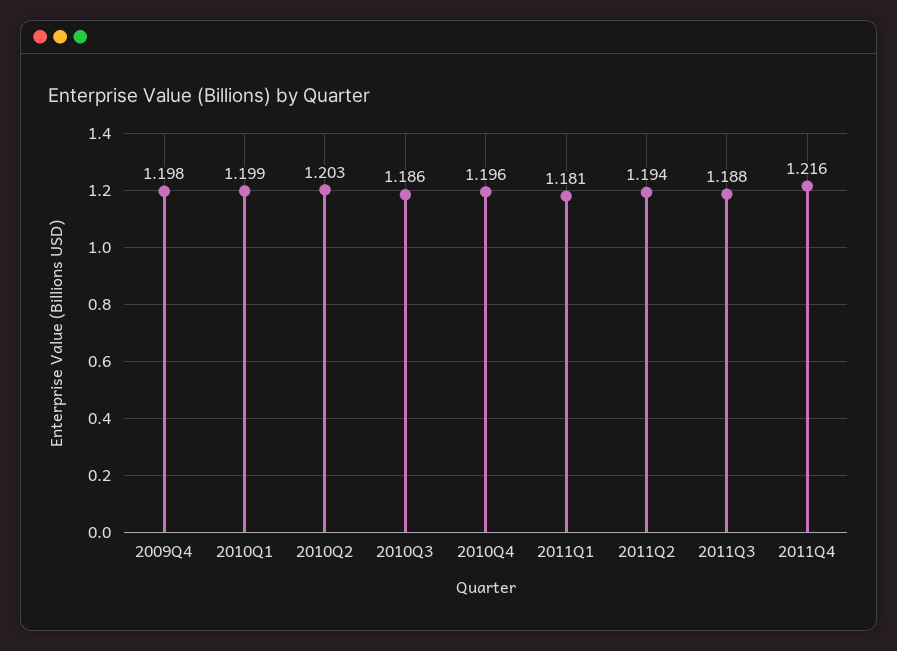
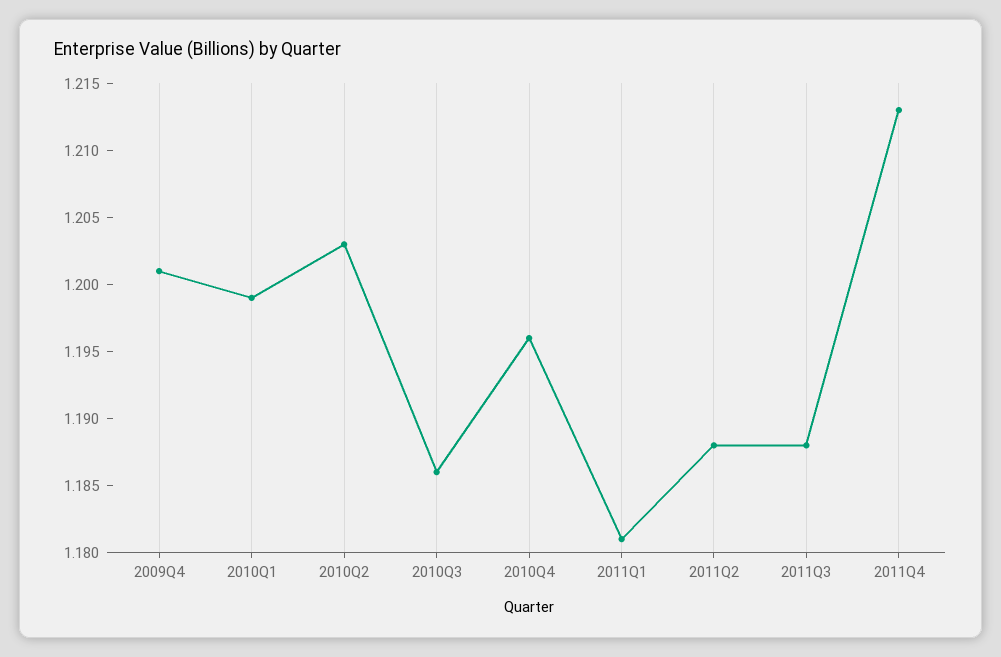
  {
-   "2009Q4": 1.198,
+   "2009Q4": 1.201,
    "2010Q1": 1.199,
    "2010Q2": 1.203,
    "2010Q3": 1.186,
    "2010Q4": 1.196,
    "2011Q1": 1.181,
-   "2011Q2": 1.194,
+   "2011Q2": 1.188,
    "2011Q3": 1.188,
-   "2011Q4": 1.216
+   "2011Q4": 1.213
  }

